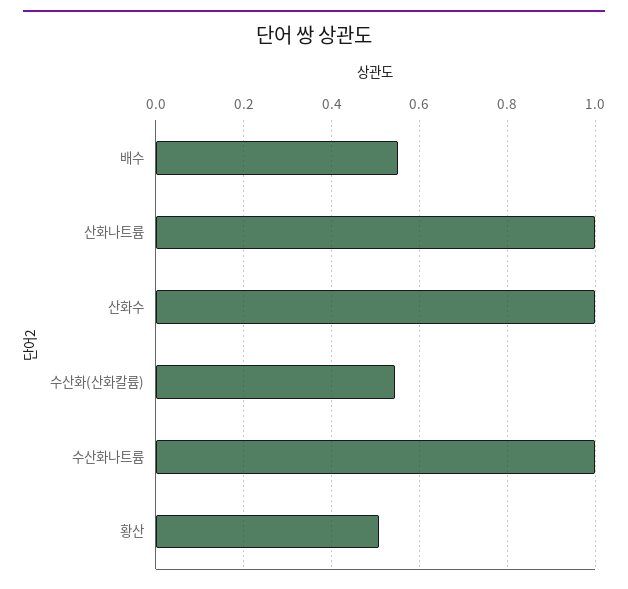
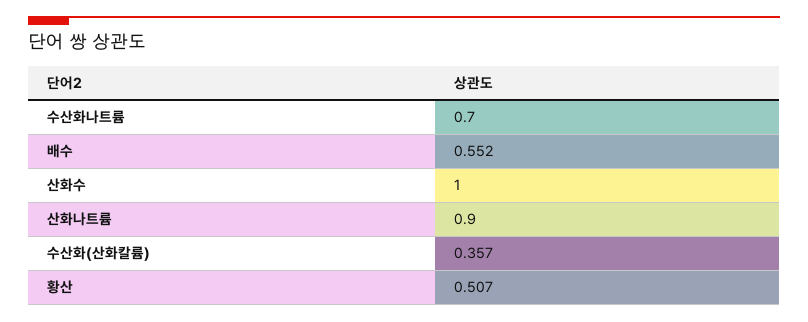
  {
    "배수": 0.552,
-   "산화나트륨": 1,
+   "산화나트륨": 0.9,
    "산화수": 1,
-   "수산화(산화칼륨)": 0.54,
+   "수산화(산화칼륨)": 0.357,
-   "수산화나트륨": 1,
+   "수산화나트륨": 0.7,
    "황산": 0.507
  }

